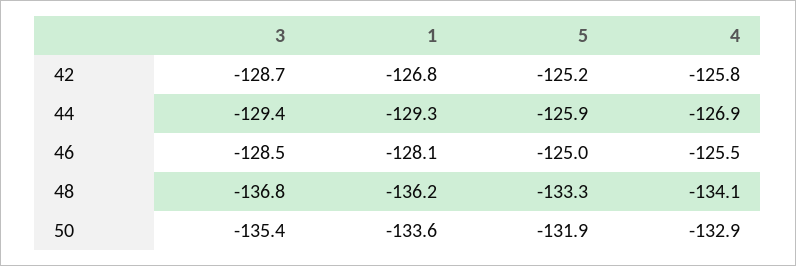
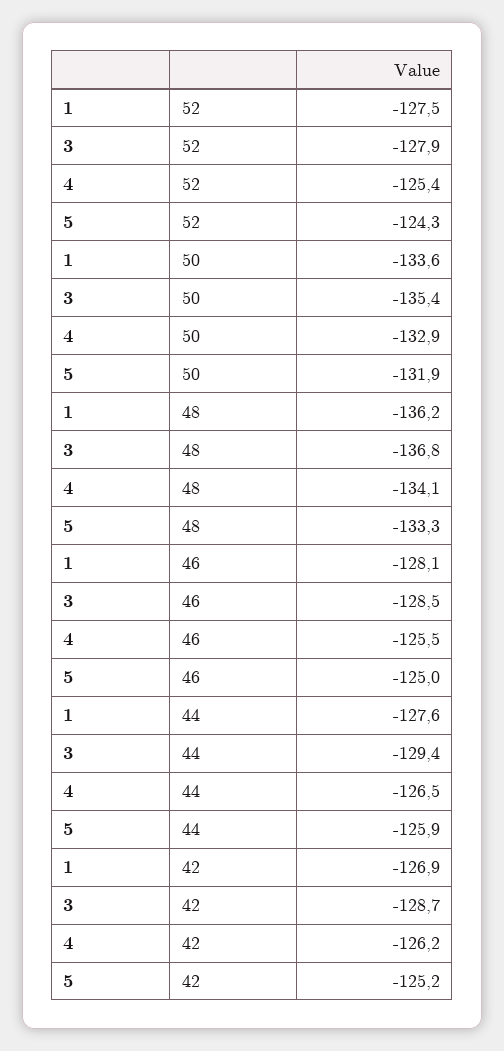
  {
    "3": {
      "42": -128.7,
      "44": -129.4,
      "46": -128.5,
      "48": -136.8,
-     "50": -135.4
+     "50": -135.4,
+     "52": -127.9
    },
    "1": {
-     "42": -126.8,
+     "42": -126.9,
-     "44": -129.3,
+     "44": -127.6,
      "46": -128.1,
      "48": -136.2,
-     "50": -133.6
+     "50": -133.6,
+     "52": -127.5
    },
    "5": {
      "42": -125.2,
      "44": -125.9,
      "46": -125,
      "48": -133.3,
-     "50": -131.9
+     "50": -131.9,
+     "52": -124.3
    },
    "4": {
-     "42": -125.8,
+     "42": -126.2,
-     "44": -126.9,
+     "44": -126.5,
      "46": -125.5,
      "48": -134.1,
-     "50": -132.9
+     "50": -132.9,
+     "52": -125.4
    }
  }

